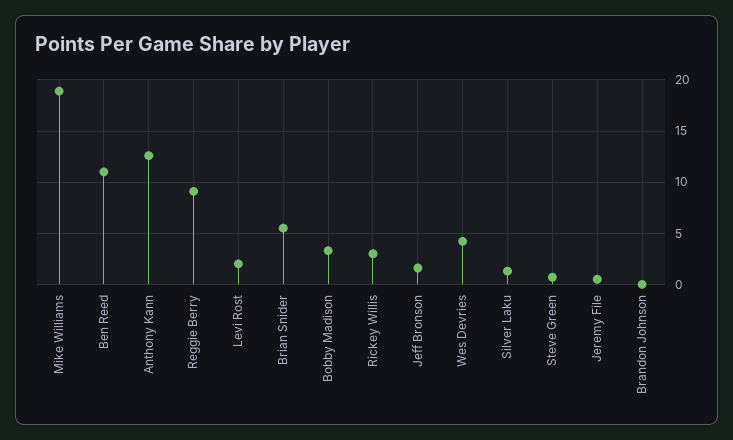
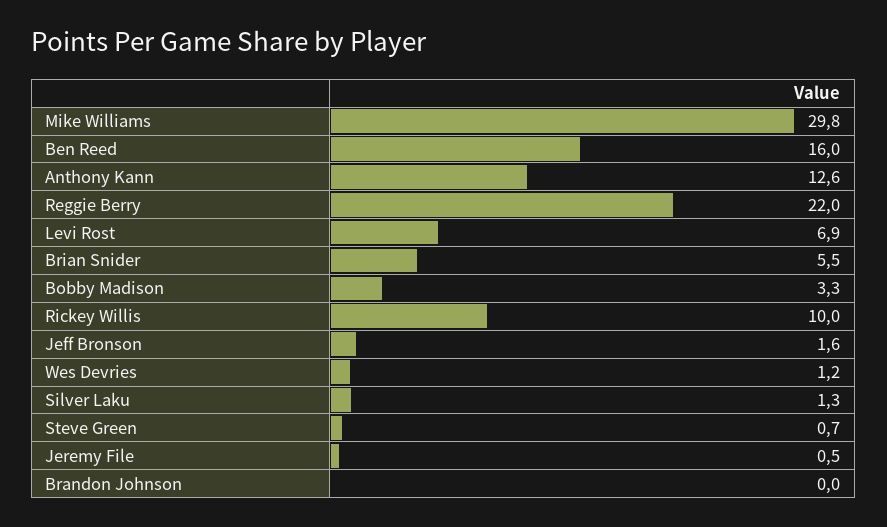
  {
-   "Mike Williams": 19,
+   "Mike Williams": 29.8,
-   "Ben Reed": 11,
+   "Ben Reed": 16,
    "Anthony Kann": 12.6,
-   "Reggie Berry": 9,
+   "Reggie Berry": 22,
-   "Levi Rost": 2,
+   "Levi Rost": 6.9,
    "Brian Snider": 5.5,
    "Bobby Madison": 3.3,
-   "Rickey Willis": 3,
+   "Rickey Willis": 10,
    "Jeff Bronson": 1.6,
-   "Wes Devries": 4,
+   "Wes Devries": 1.2,
    "Silver Laku": 1.3,
    "Steve Green": 0.7,
    "Jeremy File": 0.5,
    "Brandon Johnson": 0
  }

